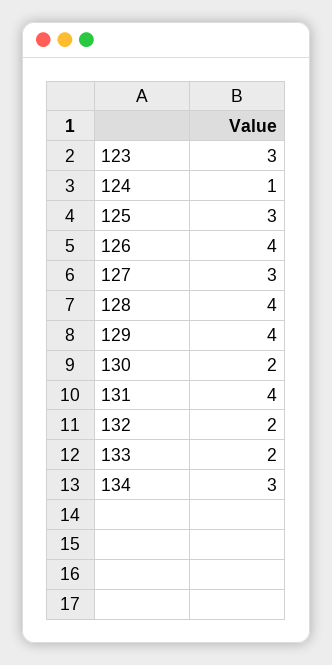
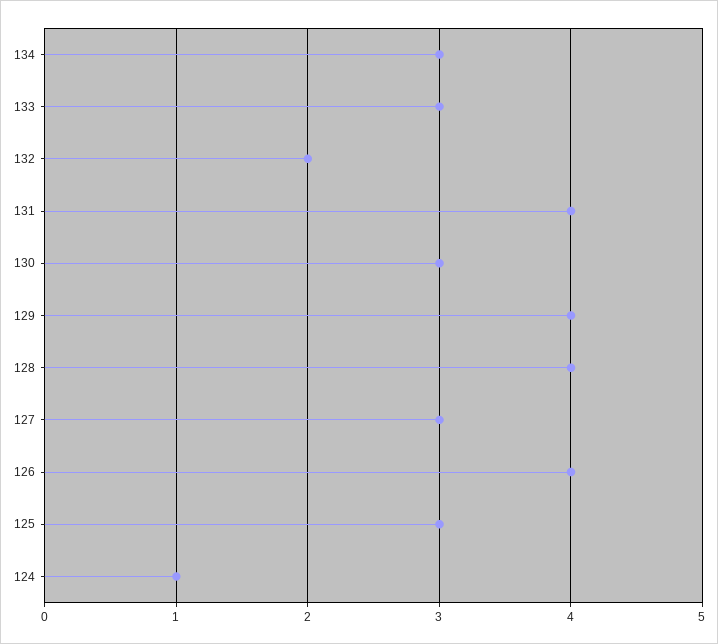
  {
-   "123": 3,
    "124": 1,
    "125": 3,
    "126": 4,
    "127": 3,
    "128": 4,
    "129": 4,
-   "130": 2,
+   "130": 3,
    "131": 4,
    "132": 2,
-   "133": 2,
+   "133": 3,
    "134": 3
  }

